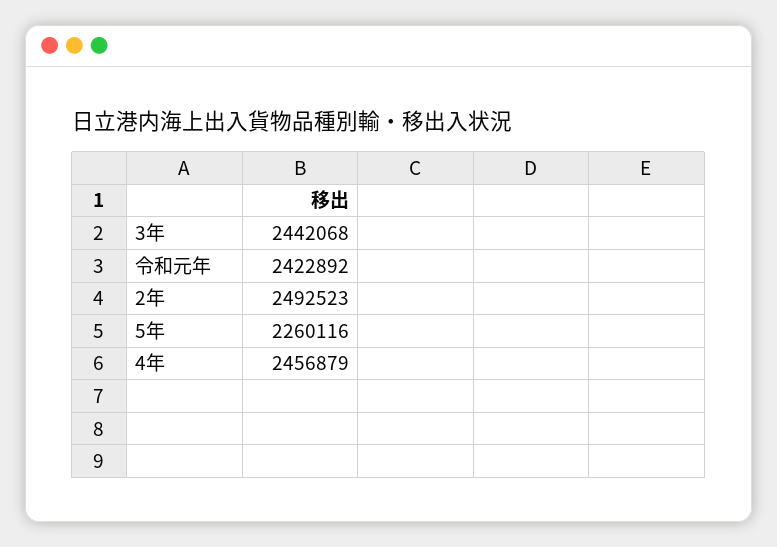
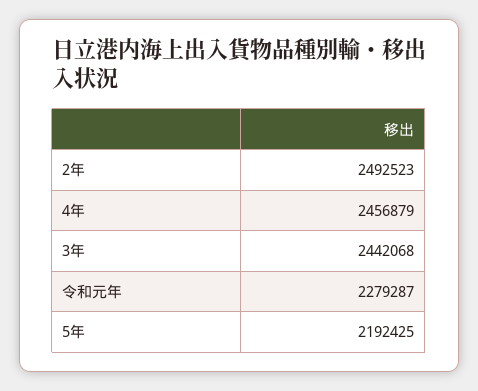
  {
    "3年": 2442068,
-   "令和元年": 2422892,
+   "令和元年": 2279287,
    "2年": 2492523,
-   "5年": 2260116,
+   "5年": 2192425,
    "4年": 2456879
  }

